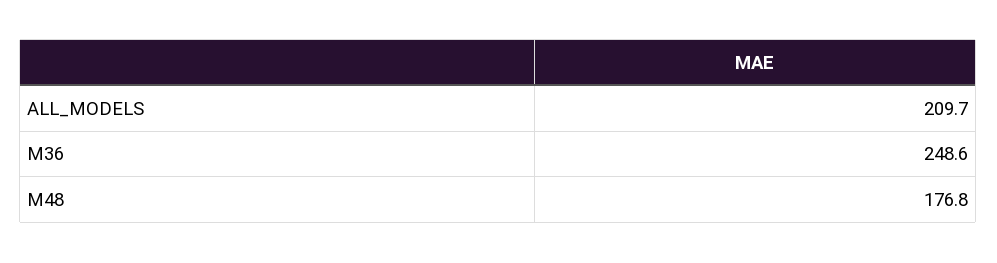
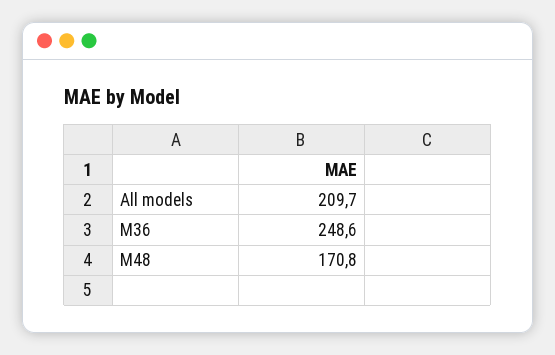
  {
    "ALL_MODELS": 209.7,
    "M36": 248.6,
-   "M48": 176.8
+   "M48": 170.8
  }

